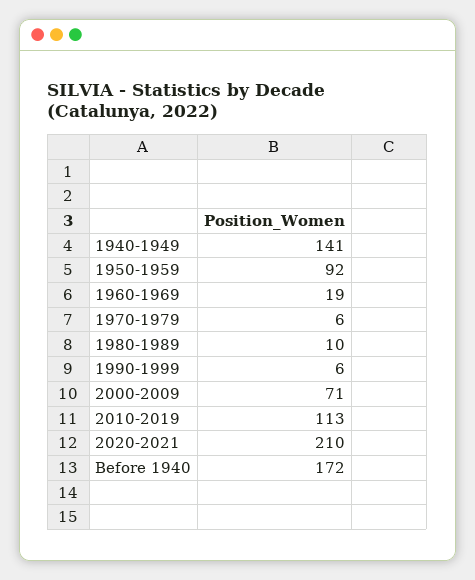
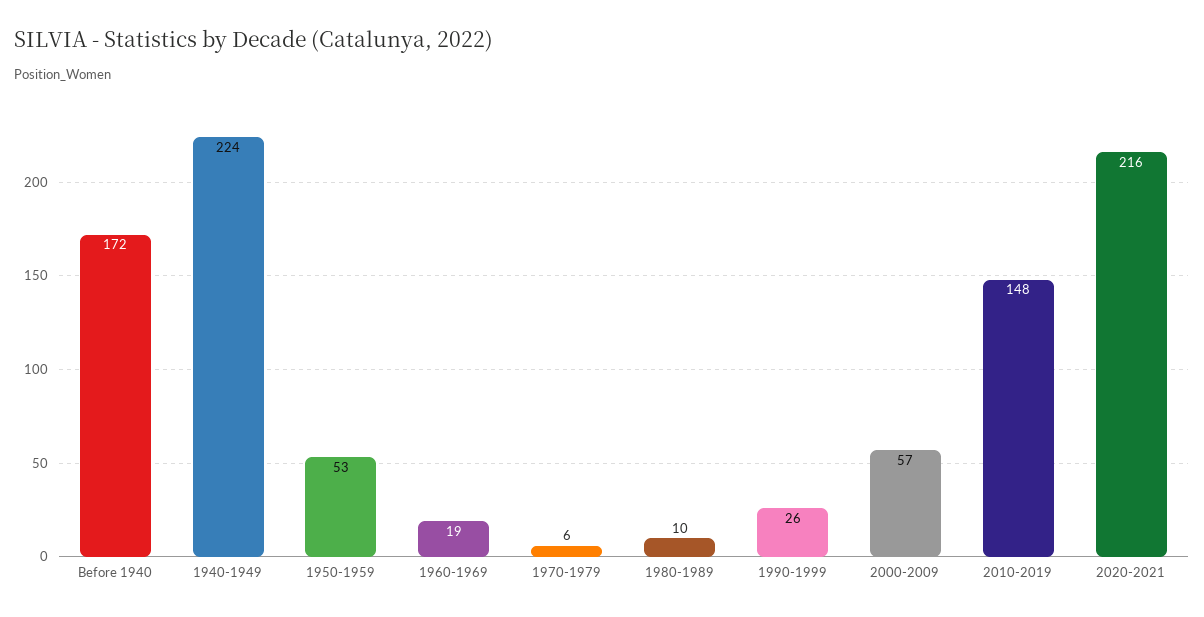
  {
-   "1940-1949": 141,
+   "1940-1949": 224,
-   "1950-1959": 92,
+   "1950-1959": 53,
    "1960-1969": 19,
    "1970-1979": 6,
    "1980-1989": 10,
-   "1990-1999": 6,
+   "1990-1999": 26,
-   "2000-2009": 71,
+   "2000-2009": 57,
-   "2010-2019": 113,
+   "2010-2019": 148,
-   "2020-2021": 210,
+   "2020-2021": 216,
    "Before 1940": 172
  }

